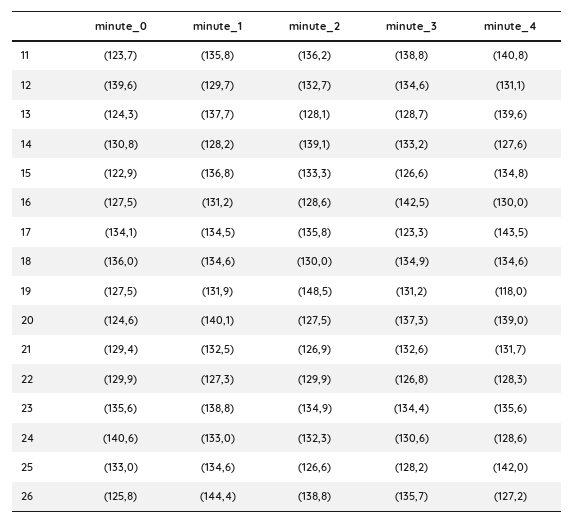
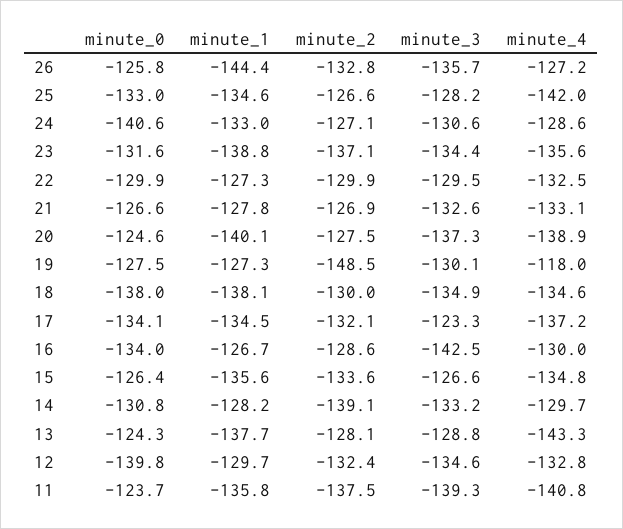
  {
    "minute_0": {
      "11": -123.7,
-     "12": -139.6,
+     "12": -139.8,
      "13": -124.3,
      "14": -130.8,
-     "15": -122.9,
+     "15": -126.4,
-     "16": -127.5,
+     "16": -134,
      "17": -134.1,
-     "18": -136,
+     "18": -138,
      "19": -127.5,
      "20": -124.6,
-     "21": -129.4,
+     "21": -126.6,
      "22": -129.9,
-     "23": -135.6,
+     "23": -131.6,
      "24": -140.6,
      "25": -133,
      "26": -125.8
    },
    "minute_1": {
      "11": -135.8,
      "12": -129.7,
      "13": -137.7,
      "14": -128.2,
-     "15": -136.8,
+     "15": -135.6,
-     "16": -131.2,
+     "16": -126.7,
      "17": -134.5,
-     "18": -134.6,
+     "18": -138.1,
-     "19": -131.9,
+     "19": -127.3,
      "20": -140.1,
-     "21": -132.5,
+     "21": -127.8,
      "22": -127.3,
      "23": -138.8,
      "24": -133,
      "25": -134.6,
      "26": -144.4
    },
    "minute_2": {
-     "11": -136.2,
+     "11": -137.5,
-     "12": -132.7,
+     "12": -132.4,
      "13": -128.1,
      "14": -139.1,
-     "15": -133.3,
+     "15": -133.6,
      "16": -128.6,
-     "17": -135.8,
+     "17": -132.1,
      "18": -130,
      "19": -148.5,
      "20": -127.5,
      "21": -126.9,
      "22": -129.9,
-     "23": -134.9,
+     "23": -137.1,
-     "24": -132.3,
+     "24": -127.1,
      "25": -126.6,
-     "26": -138.8
+     "26": -132.8
    },
    "minute_3": {
-     "11": -138.8,
+     "11": -139.3,
      "12": -134.6,
-     "13": -128.7,
+     "13": -128.8,
      "14": -133.2,
      "15": -126.6,
      "16": -142.5,
      "17": -123.3,
      "18": -134.9,
-     "19": -131.2,
+     "19": -130.1,
      "20": -137.3,
      "21": -132.6,
-     "22": -126.8,
+     "22": -129.5,
      "23": -134.4,
      "24": -130.6,
      "25": -128.2,
      "26": -135.7
    },
    "minute_4": {
      "11": -140.8,
-     "12": -131.1,
+     "12": -132.8,
-     "13": -139.6,
+     "13": -143.3,
-     "14": -127.6,
+     "14": -129.7,
      "15": -134.8,
      "16": -130,
-     "17": -143.5,
+     "17": -137.2,
      "18": -134.6,
      "19": -118,
-     "20": -139,
+     "20": -138.9,
-     "21": -131.7,
+     "21": -133.1,
-     "22": -128.3,
+     "22": -132.5,
      "23": -135.6,
      "24": -128.6,
      "25": -142,
      "26": -127.2
    }
  }

